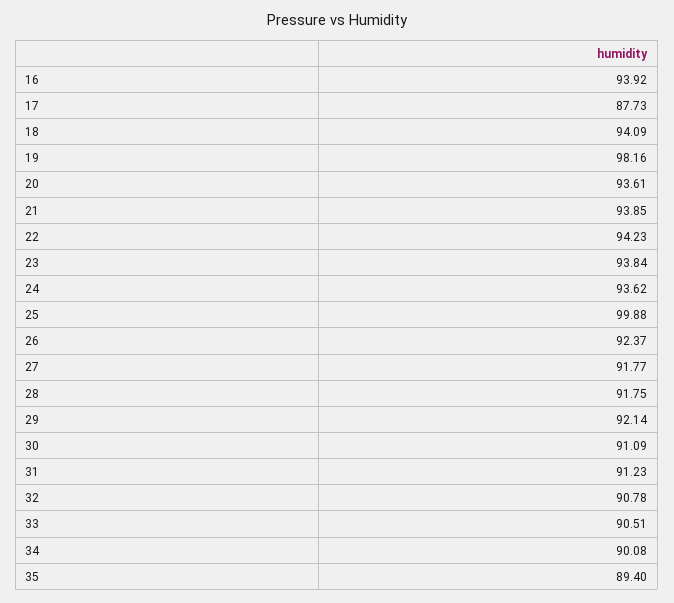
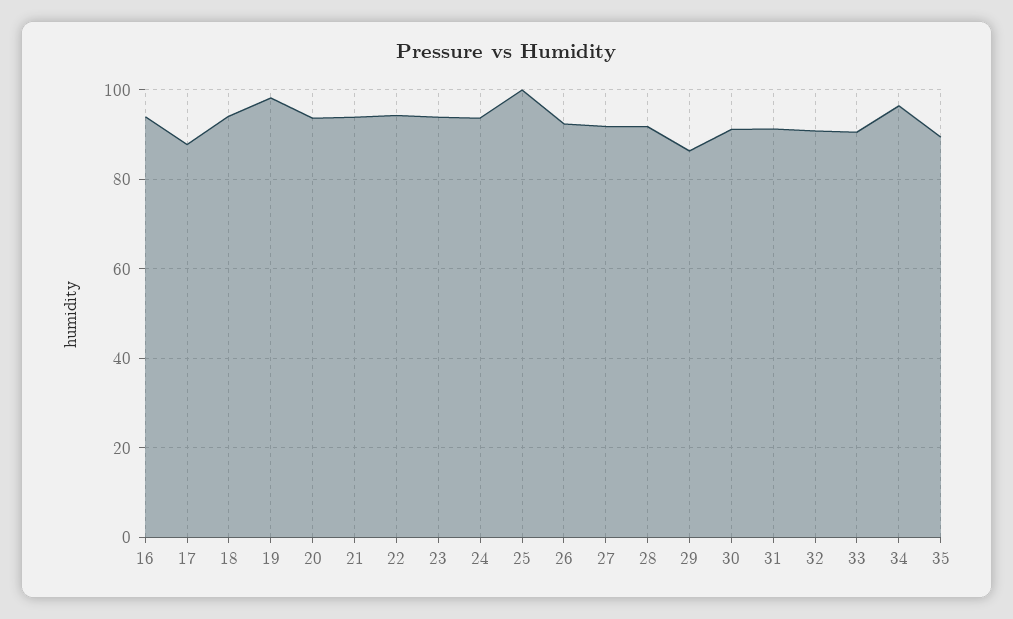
  {
    "16": 93.92,
    "17": 87.73,
    "18": 94.09,
    "19": 98.16,
    "20": 93.61,
    "21": 93.85,
    "22": 94.23,
    "23": 93.84,
    "24": 93.62,
    "25": 99.88,
    "26": 92.37,
    "27": 91.77,
    "28": 91.75,
-   "29": 92.14,
+   "29": 86,
    "30": 91.09,
    "31": 91.23,
    "32": 90.78,
    "33": 90.51,
-   "34": 90.08,
+   "34": 96,
    "35": 89.4
  }

